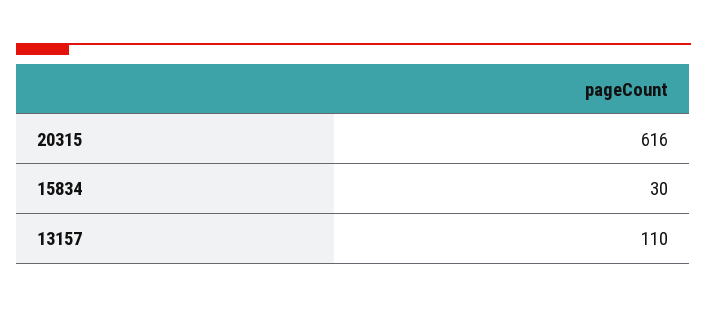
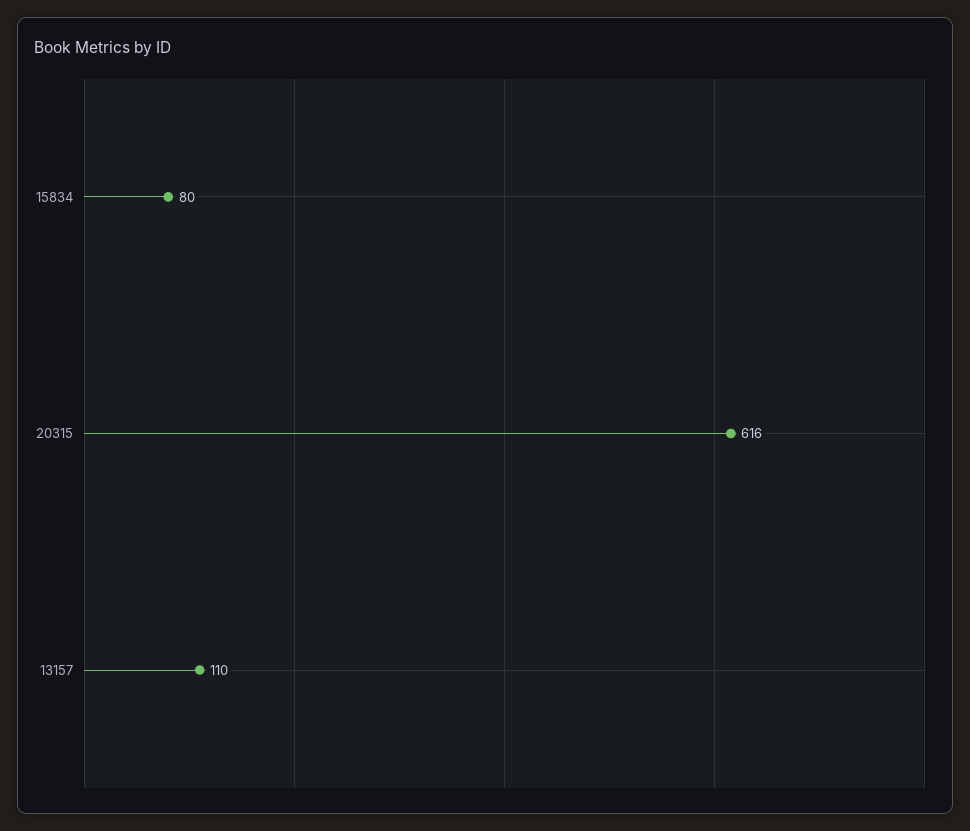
  {
    "20315": 616,
-   "15834": 30,
+   "15834": 80,
    "13157": 110
  }

